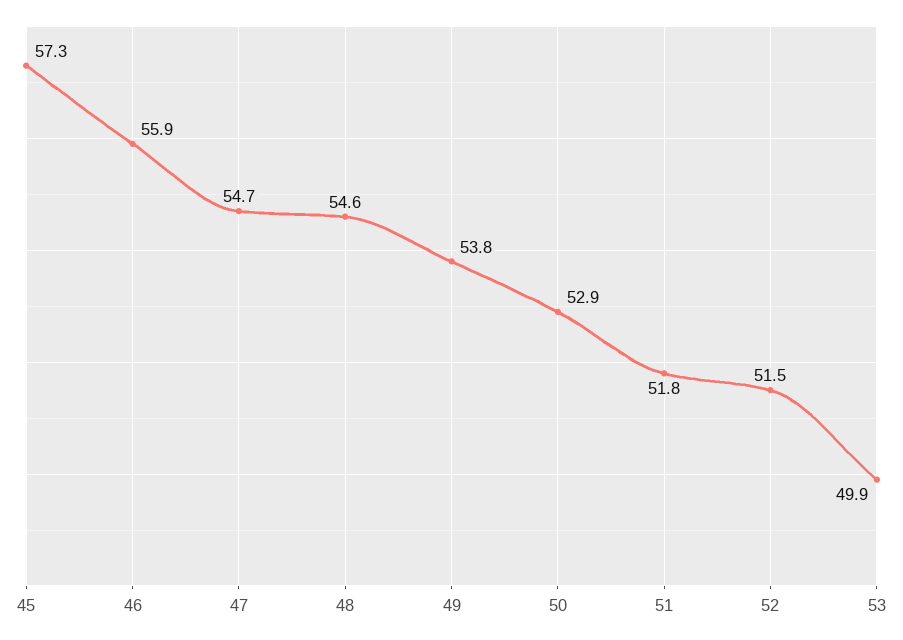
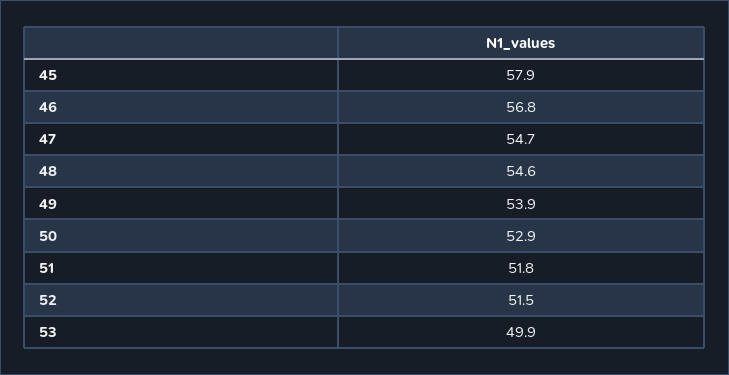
  {
-   "45": 57.3,
+   "45": 57.9,
-   "46": 55.9,
+   "46": 56.8,
    "47": 54.7,
    "48": 54.6,
-   "49": 53.8,
+   "49": 53.9,
    "50": 52.9,
    "51": 51.8,
    "52": 51.5,
    "53": 49.9
  }

